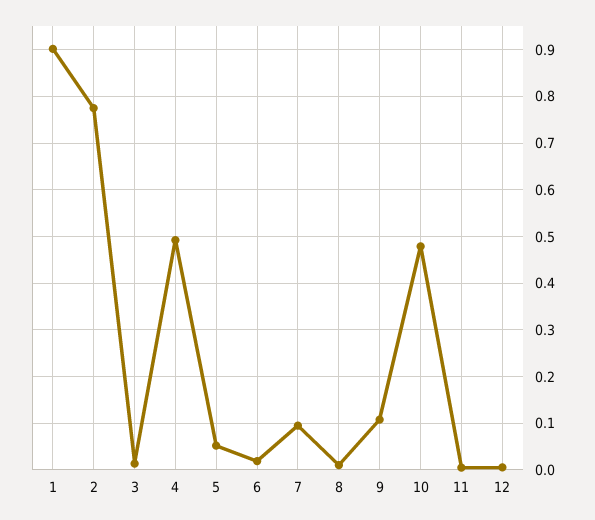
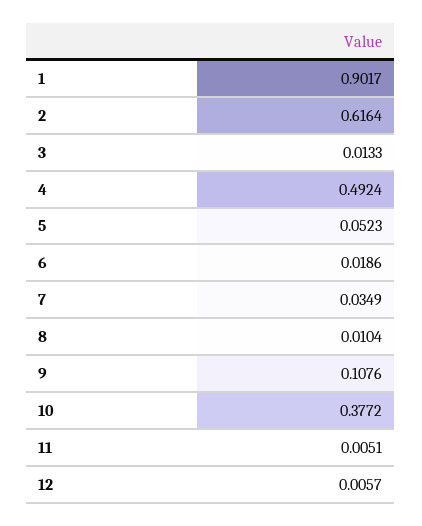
  {
    "1": 0.9017,
-   "2": 0.78,
+   "2": 0.6164,
    "3": 0.0133,
    "4": 0.4924,
    "5": 0.0523,
    "6": 0.0186,
-   "7": 0.1,
+   "7": 0.0349,
    "8": 0.0104,
    "9": 0.1076,
-   "10": 0.48,
+   "10": 0.3772,
    "11": 0.0051,
    "12": 0.0057
  }

